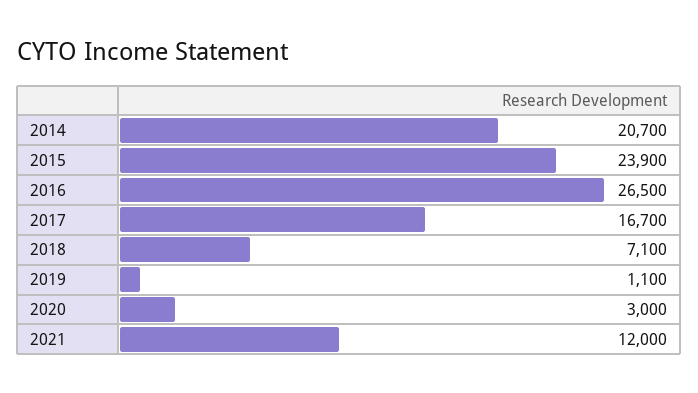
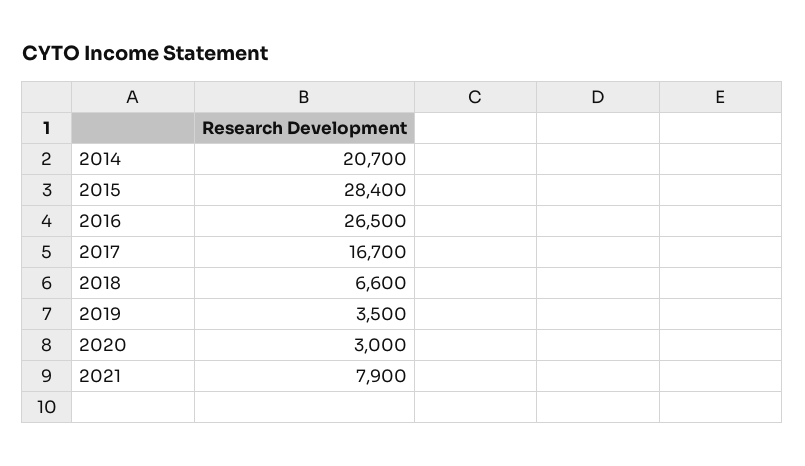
  {
    "2014": 20700,
-   "2015": 23900,
+   "2015": 28400,
    "2016": 26500,
    "2017": 16700,
-   "2018": 7100,
+   "2018": 6600,
-   "2019": 1100,
+   "2019": 3500,
    "2020": 3000,
-   "2021": 12000
+   "2021": 7900
  }

